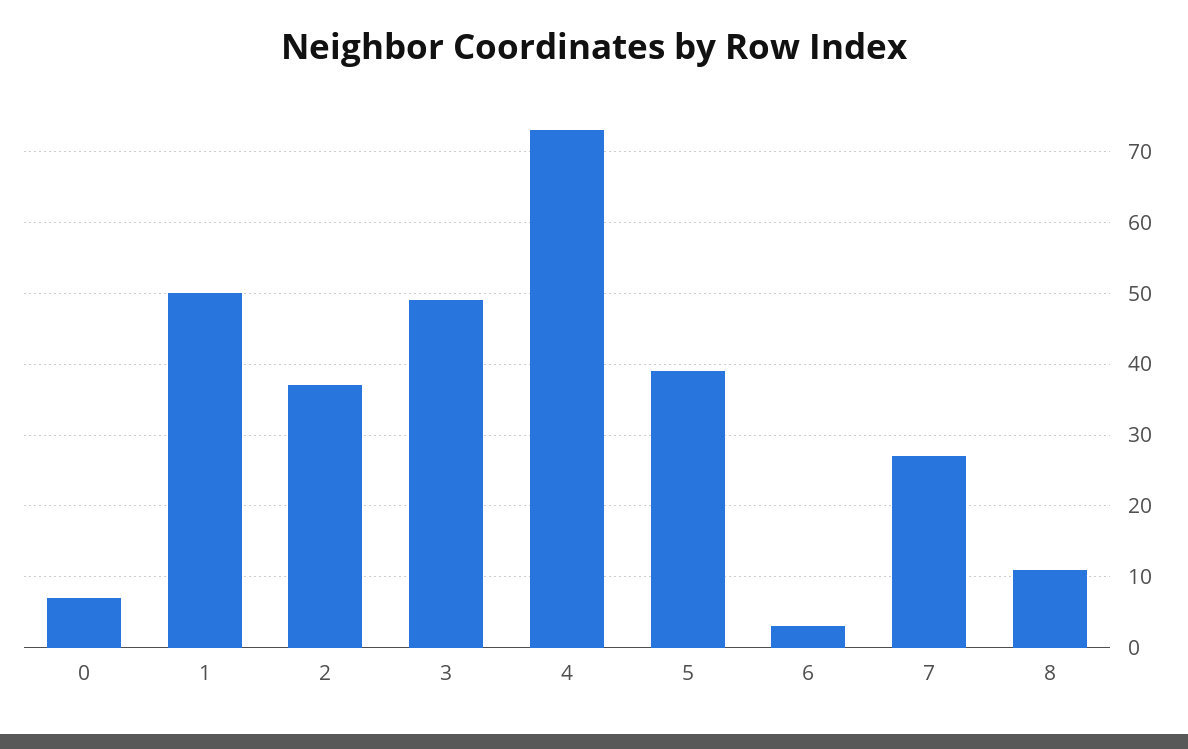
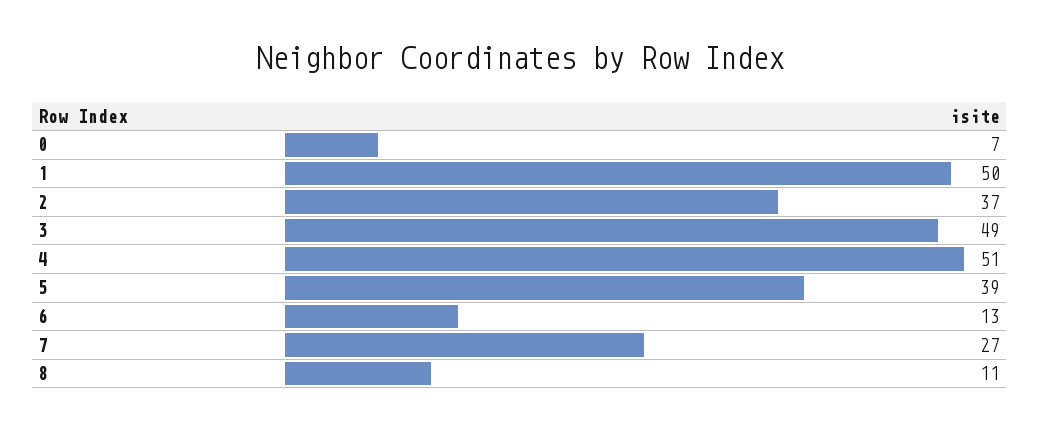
  {
    "0": 7,
    "1": 50,
    "2": 37,
    "3": 49,
-   "4": 73,
+   "4": 51,
    "5": 39,
-   "6": 3,
+   "6": 13,
    "7": 27,
    "8": 11
  }

